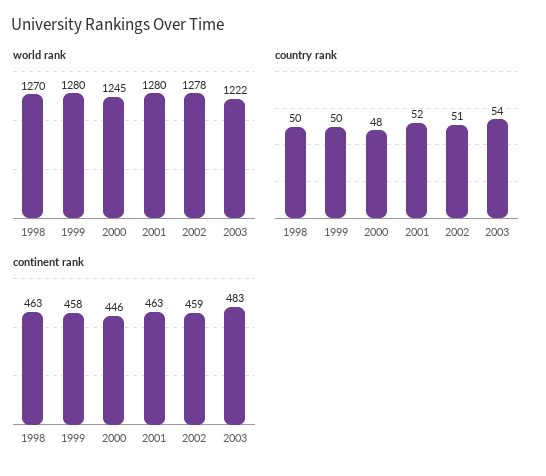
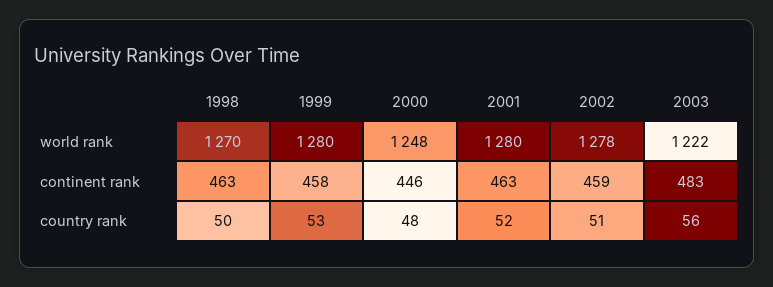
  {
    "world rank": {
      "1998": 1270,
      "1999": 1280,
-     "2000": 1245,
+     "2000": 1248,
      "2001": 1280,
      "2002": 1278,
      "2003": 1222
    },
    "country rank": {
      "1998": 50,
-     "1999": 50,
+     "1999": 53,
      "2000": 48,
      "2001": 52,
      "2002": 51,
-     "2003": 54
+     "2003": 56
    },
    "continent rank": {
      "1998": 463,
      "1999": 458,
      "2000": 446,
      "2001": 463,
      "2002": 459,
      "2003": 483
    }
  }

